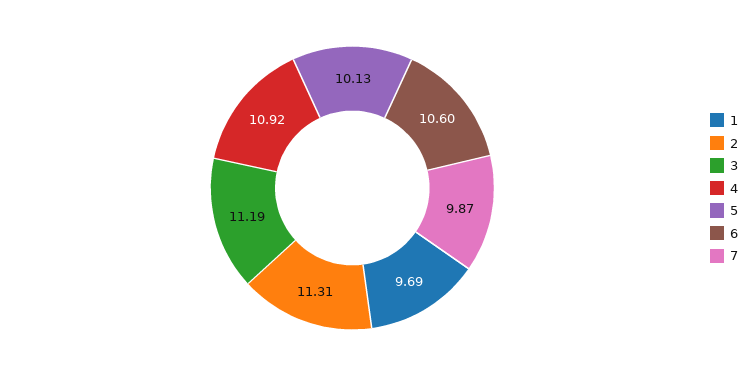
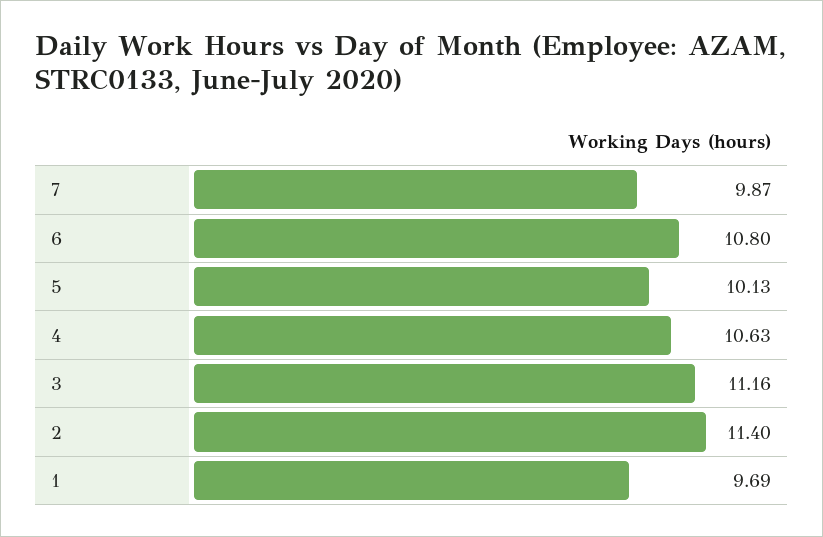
  {
    "1": 9.69,
-   "2": 11.31,
+   "2": 11.4,
-   "3": 11.19,
+   "3": 11.16,
-   "4": 10.92,
+   "4": 10.63,
    "5": 10.13,
-   "6": 10.6,
+   "6": 10.8,
    "7": 9.87
  }

